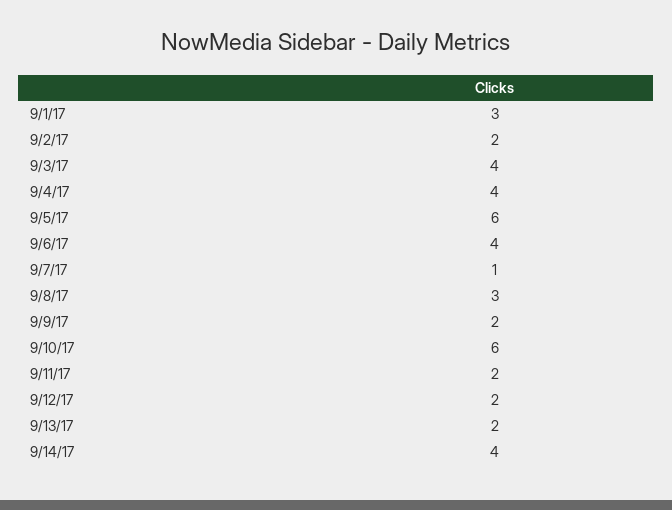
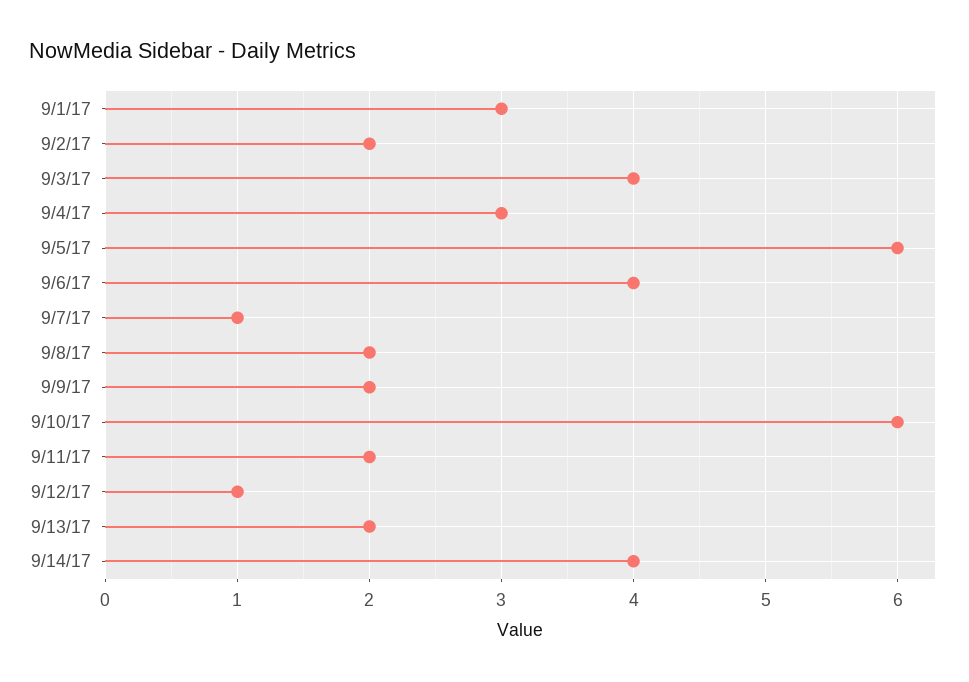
  {
    "9/1/17": 3,
    "9/2/17": 2,
    "9/3/17": 4,
-   "9/4/17": 4,
+   "9/4/17": 3,
    "9/5/17": 6,
    "9/6/17": 4,
    "9/7/17": 1,
-   "9/8/17": 3,
+   "9/8/17": 2,
    "9/9/17": 2,
    "9/10/17": 6,
    "9/11/17": 2,
-   "9/12/17": 2,
+   "9/12/17": 1,
    "9/13/17": 2,
    "9/14/17": 4
  }

